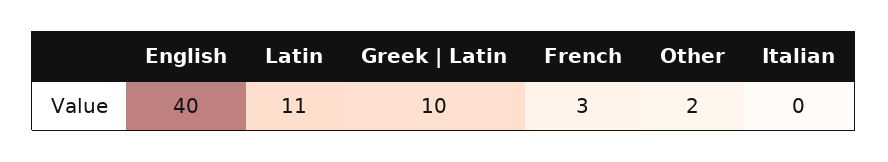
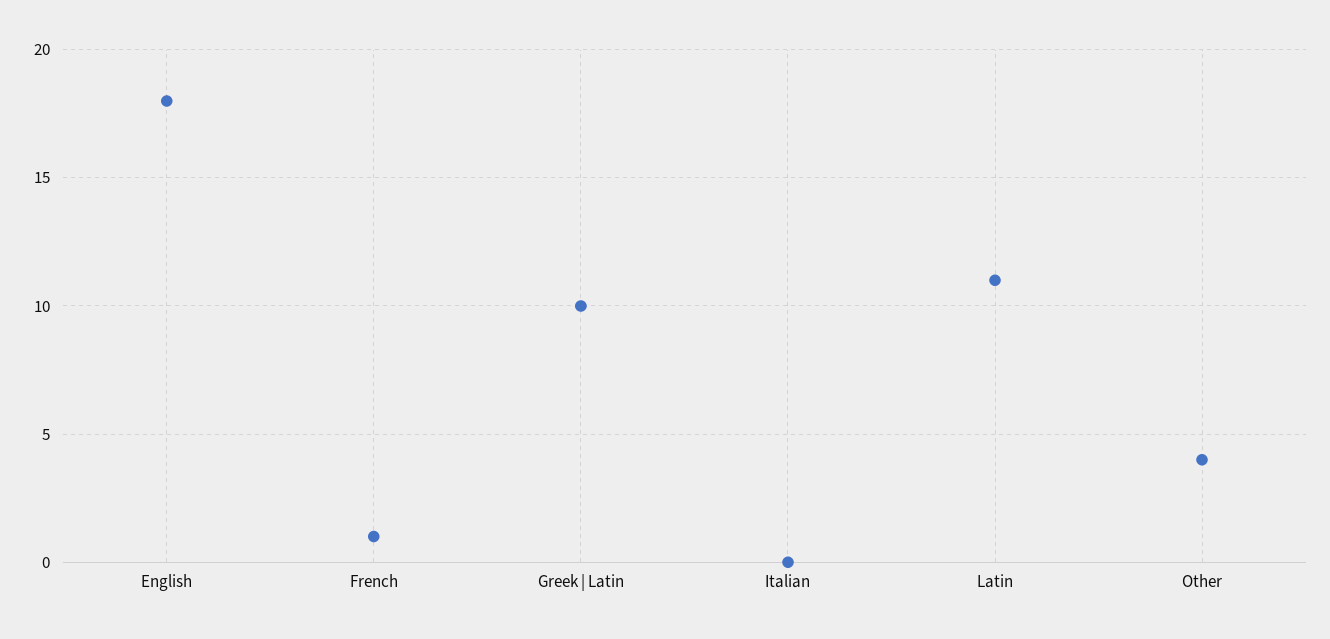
  {
-   "English": 40,
+   "English": 18,
    "Latin": 11,
    "Greek | Latin": 10,
-   "French": 3,
+   "French": 1,
-   "Other": 2,
+   "Other": 4,
    "Italian": 0
  }

